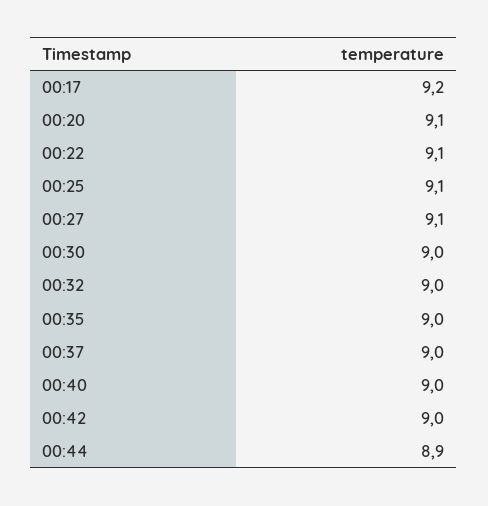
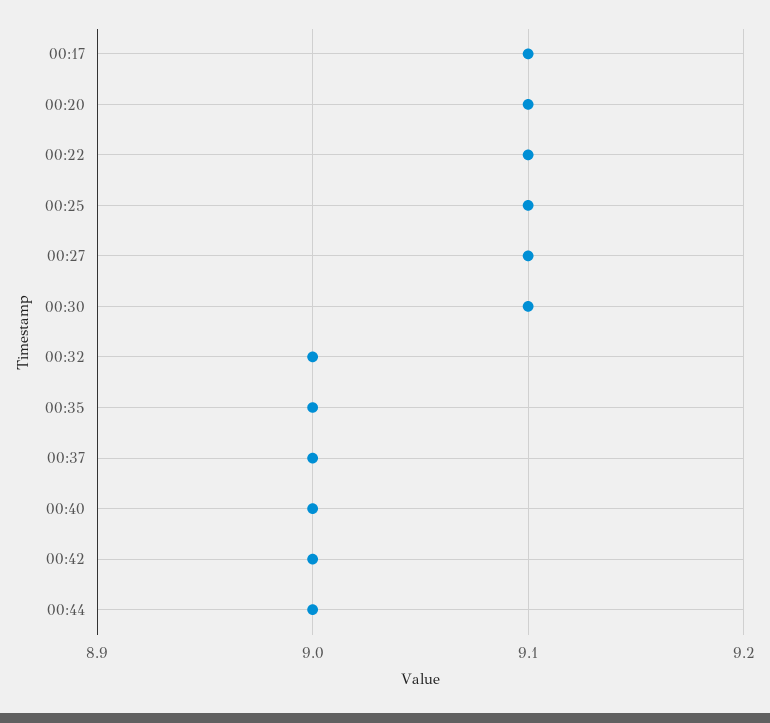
  {
-   "00:17": 9.2,
+   "00:17": 9.1,
    "00:20": 9.1,
    "00:22": 9.1,
    "00:25": 9.1,
    "00:27": 9.1,
-   "00:30": 9,
+   "00:30": 9.1,
    "00:32": 9,
    "00:35": 9,
    "00:37": 9,
    "00:40": 9,
    "00:42": 9,
-   "00:44": 8.9
+   "00:44": 9
  }

